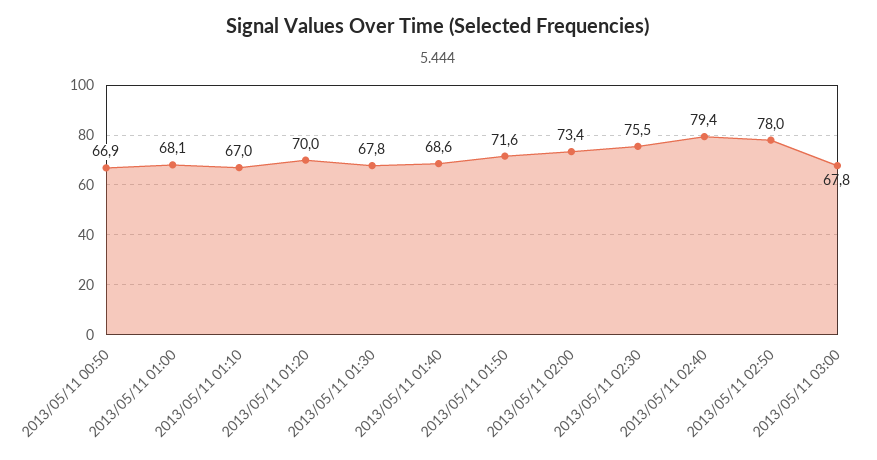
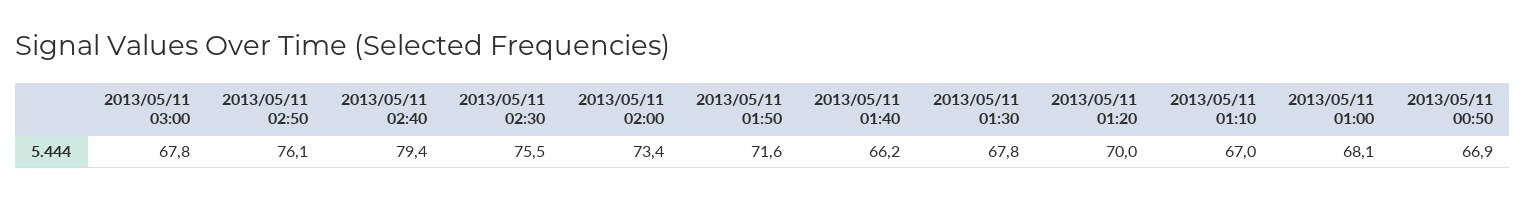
  {
    "2013/05/11 00:50": 66.9,
    "2013/05/11 01:00": 68.1,
    "2013/05/11 01:10": 67,
    "2013/05/11 01:20": 70,
    "2013/05/11 01:30": 67.8,
-   "2013/05/11 01:40": 68.6,
+   "2013/05/11 01:40": 66.2,
    "2013/05/11 01:50": 71.6,
    "2013/05/11 02:00": 73.4,
    "2013/05/11 02:30": 75.5,
    "2013/05/11 02:40": 79.4,
-   "2013/05/11 02:50": 78,
+   "2013/05/11 02:50": 76.1,
    "2013/05/11 03:00": 67.8
  }

